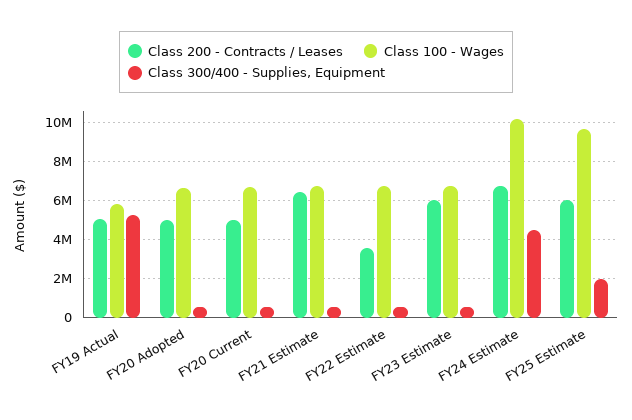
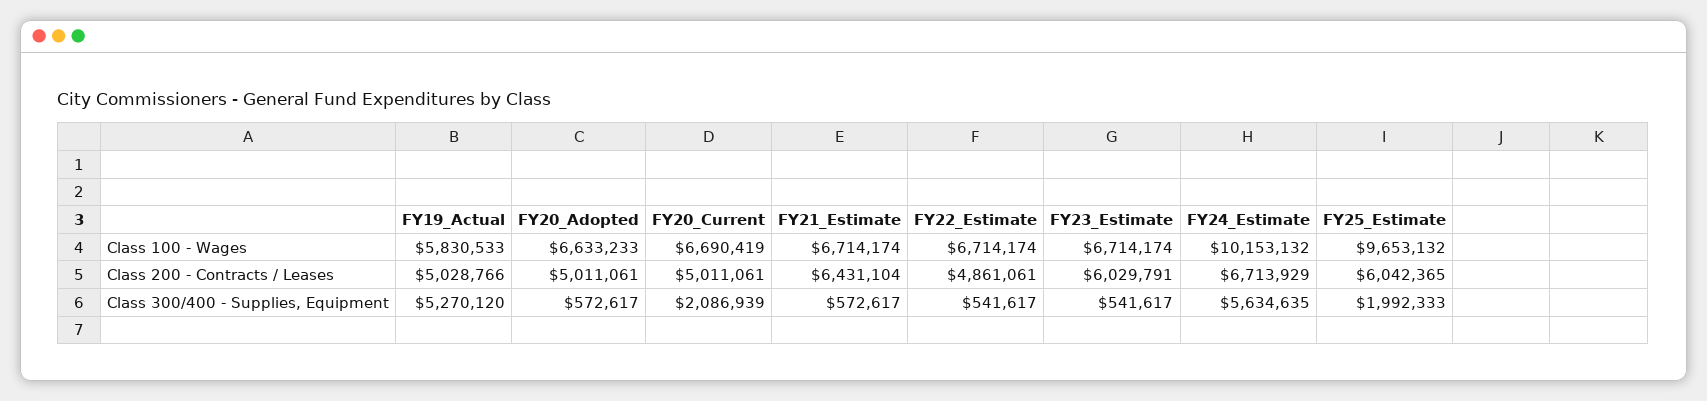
  {
    "Class 200 - Contracts / Leases": {
      "FY19 Actual": 5028766,
      "FY20 Adopted": 5011061,
      "FY20 Current": 5011061,
      "FY21 Estimate": 6431104,
-     "FY22 Estimate": 3500000,
+     "FY22 Estimate": 4861061,
      "FY23 Estimate": 6029791,
      "FY24 Estimate": 6713929,
      "FY25 Estimate": 6042365
    },
    "Class 100 - Wages": {
      "FY19 Actual": 5830533,
      "FY20 Adopted": 6633233,
      "FY20 Current": 6690419,
      "FY21 Estimate": 6714174,
      "FY22 Estimate": 6714174,
      "FY23 Estimate": 6714174,
      "FY24 Estimate": 10153132,
      "FY25 Estimate": 9653132
    },
    "Class 300/400 - Supplies, Equipment": {
      "FY19 Actual": 5270120,
      "FY20 Adopted": 572617,
-     "FY20 Current": 500000,
+     "FY20 Current": 2086939,
      "FY21 Estimate": 572617,
      "FY22 Estimate": 541617,
      "FY23 Estimate": 541617,
-     "FY24 Estimate": 4500000,
+     "FY24 Estimate": 5634635,
      "FY25 Estimate": 1992333
    }
  }

